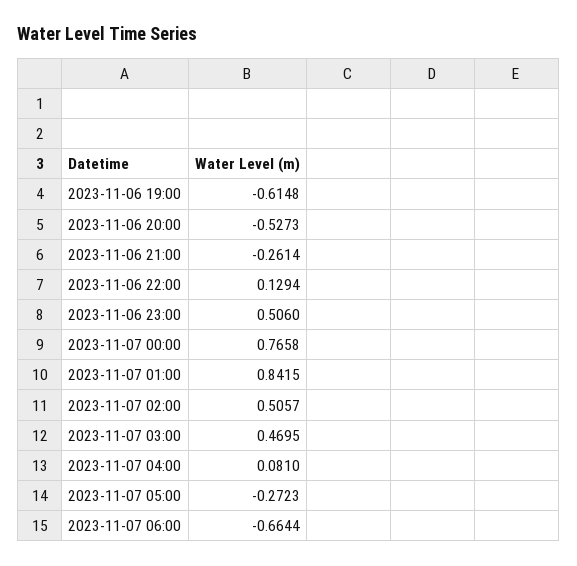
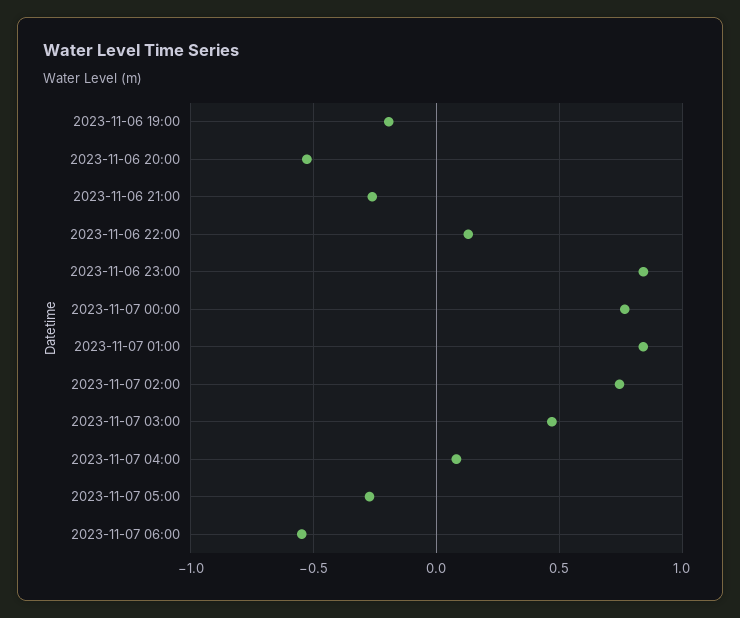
  {
-   "2023-11-06 19:00": -0.6148,
+   "2023-11-06 19:00": -0.2,
    "2023-11-06 20:00": -0.5273,
    "2023-11-06 21:00": -0.2614,
    "2023-11-06 22:00": 0.1294,
-   "2023-11-06 23:00": 0.506,
+   "2023-11-06 23:00": 0.85,
    "2023-11-07 00:00": 0.7658,
    "2023-11-07 01:00": 0.8415,
-   "2023-11-07 02:00": 0.5057,
+   "2023-11-07 02:00": 0.75,
    "2023-11-07 03:00": 0.4695,
    "2023-11-07 04:00": 0.081,
    "2023-11-07 05:00": -0.2723,
-   "2023-11-07 06:00": -0.6644
+   "2023-11-07 06:00": -0.55
  }

